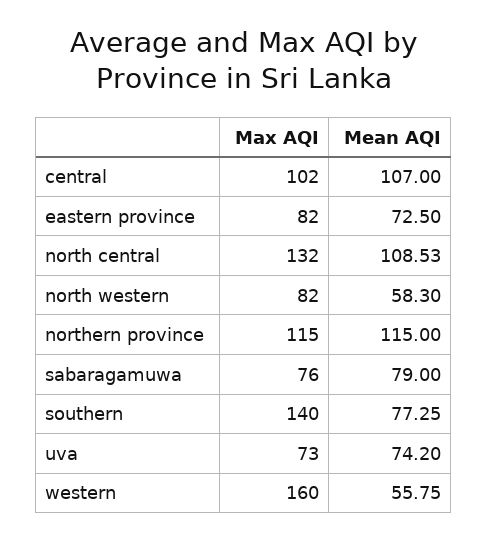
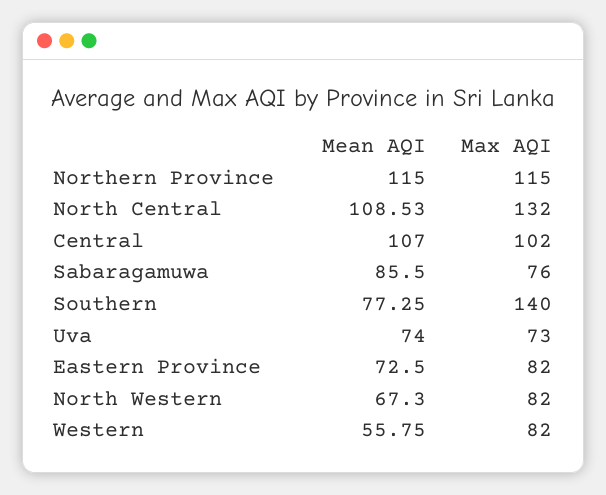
  {
    "Max AQI": {
      "central": 102,
      "eastern province": 82,
      "north central": 132,
      "north western": 82,
      "northern province": 115,
      "sabaragamuwa": 76,
      "southern": 140,
      "uva": 73,
-     "western": 160
+     "western": 82
    },
    "Mean AQI": {
      "central": 107,
      "eastern province": 72.5,
      "north central": 108.53,
-     "north western": 58.3,
+     "north western": 67.3,
      "northern province": 115,
-     "sabaragamuwa": 79,
+     "sabaragamuwa": 85.5,
      "southern": 77.25,
-     "uva": 74.2,
+     "uva": 74,
      "western": 55.75
    }
  }

